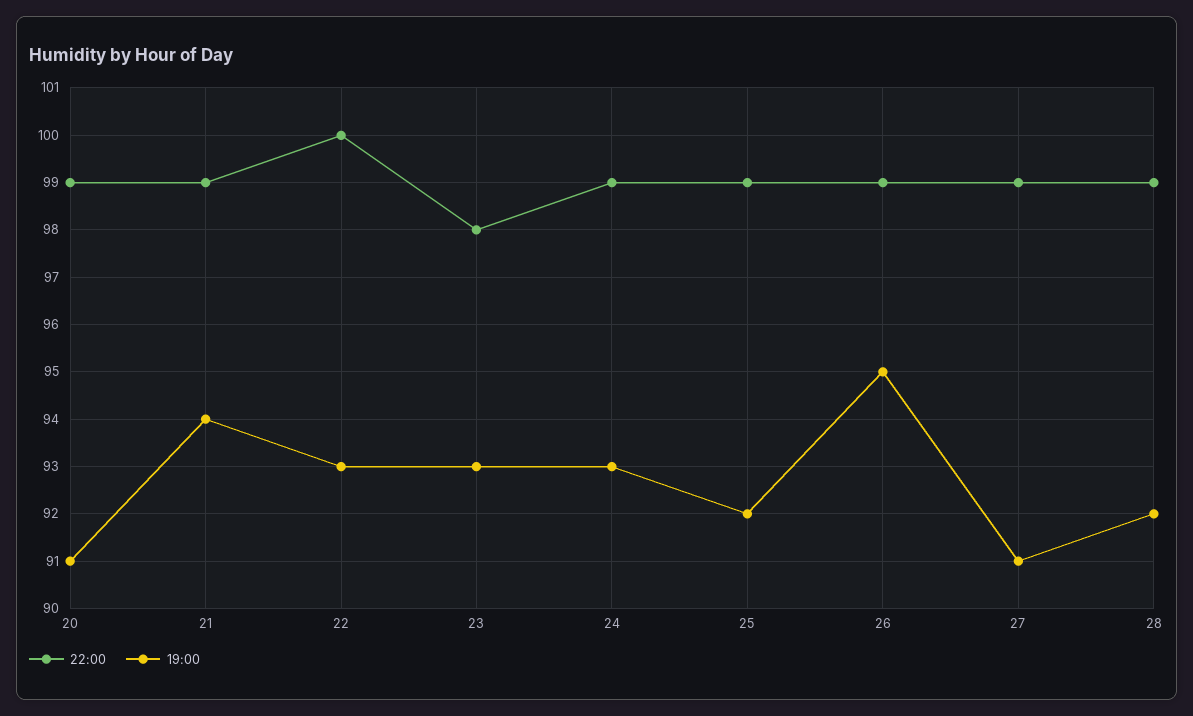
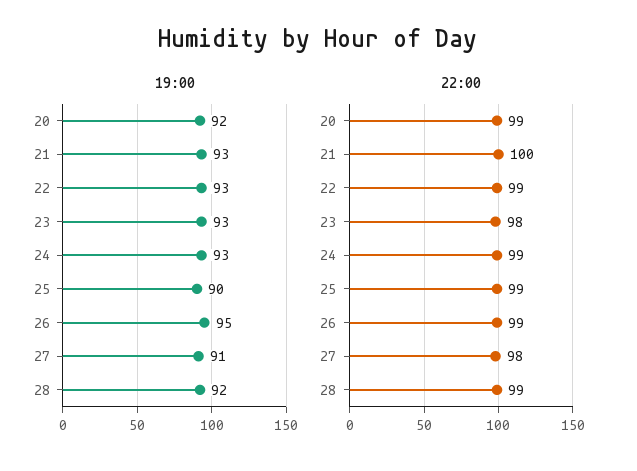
  {
    "22:00": {
      "20": 99,
-     "21": 99,
+     "21": 100,
-     "22": 100,
+     "22": 99,
      "23": 98,
      "24": 99,
      "25": 99,
      "26": 99,
-     "27": 99,
+     "27": 98,
      "28": 99
    },
    "19:00": {
-     "20": 91,
+     "20": 92,
-     "21": 94,
+     "21": 93,
      "22": 93,
      "23": 93,
      "24": 93,
-     "25": 92,
+     "25": 90,
      "26": 95,
      "27": 91,
      "28": 92
    }
  }

